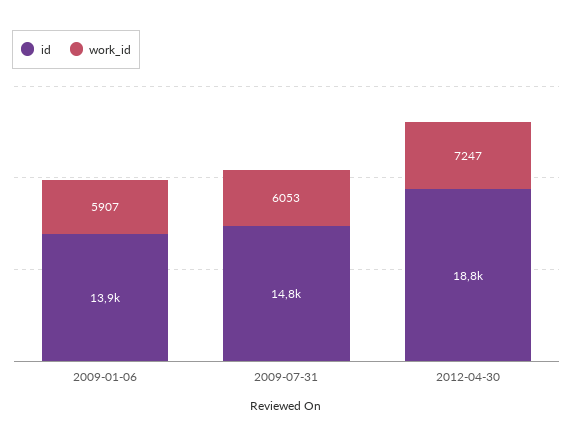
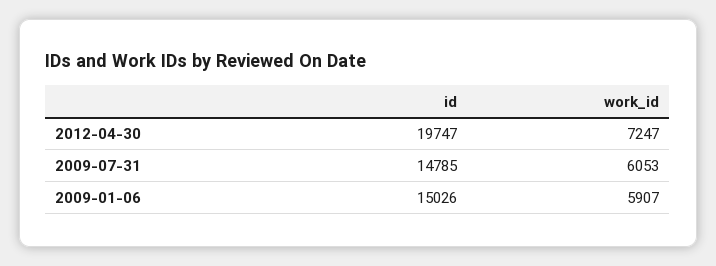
  {
    "id": {
-     "2009-01-06": 13900,
+     "2009-01-06": 15026,
      "2009-07-31": 14785,
-     "2012-04-30": 18800
+     "2012-04-30": 19747
    },
    "work_id": {
      "2009-01-06": 5907,
      "2009-07-31": 6053,
      "2012-04-30": 7247
    }
  }

